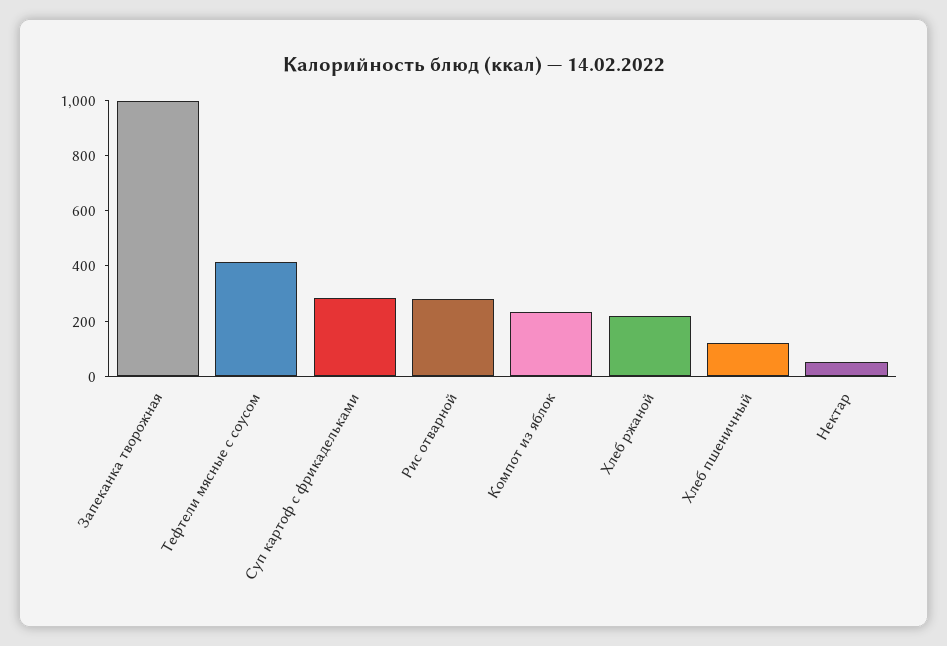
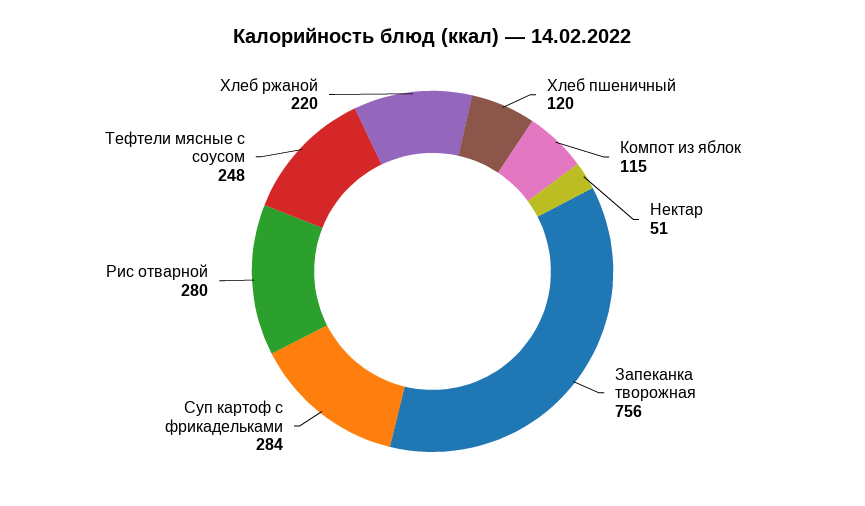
  {
-   "Запеканка творожная": 1000,
+   "Запеканка творожная": 756,
-   "Тефтели мясные с соусом": 400,
+   "Тефтели мясные с соусом": 248,
    "Суп картоф с фрикадельками": 284,
    "Рис отварной": 280,
-   "Компот из яблок": 250,
+   "Компот из яблок": 115,
    "Хлеб ржаной": 220,
    "Хлеб пшеничный": 120,
    "Нектар": 51
  }

